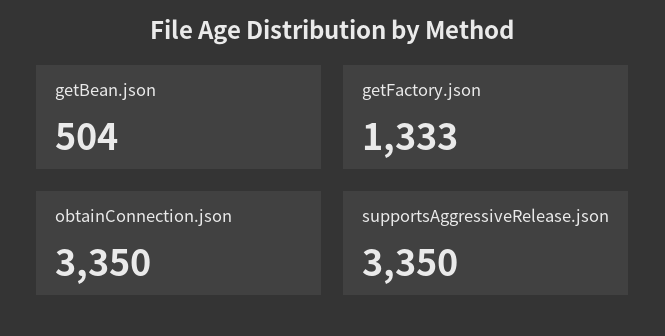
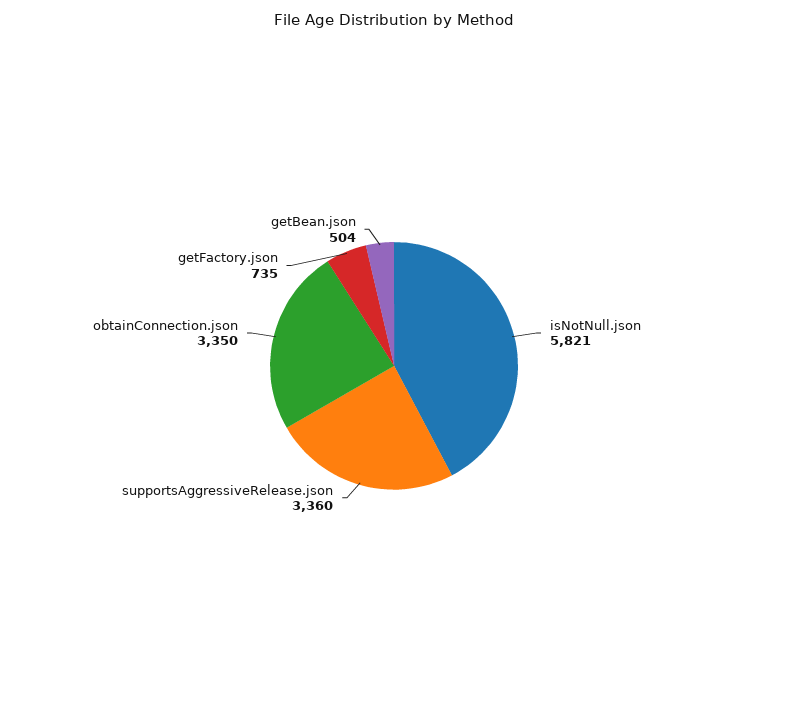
  {
    "getBean.json": 504,
-   "getFactory.json": 1333,
+   "getFactory.json": 735,
    "obtainConnection.json": 3350,
-   "supportsAggressiveRelease.json": 3350
+   "supportsAggressiveRelease.json": 3360,
+   "isNotNull.json": 5821
  }

